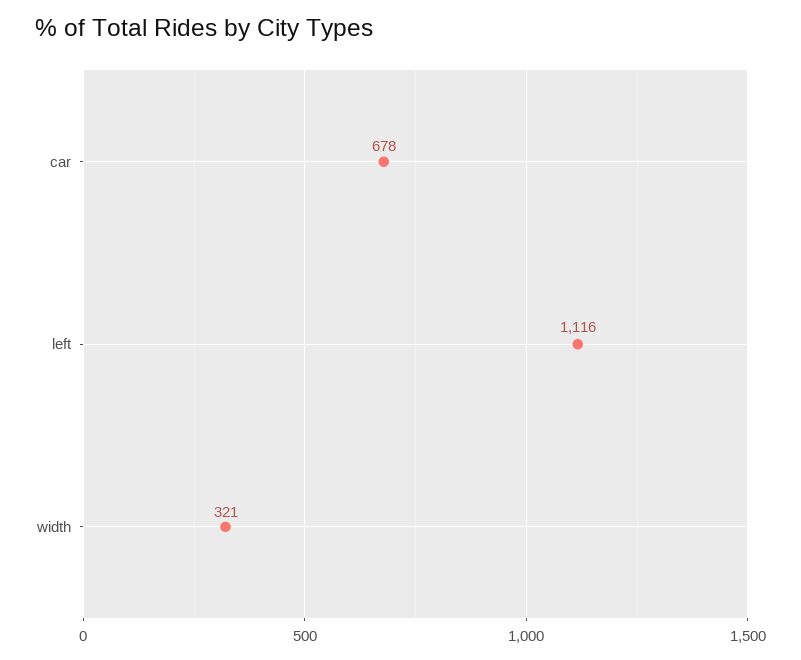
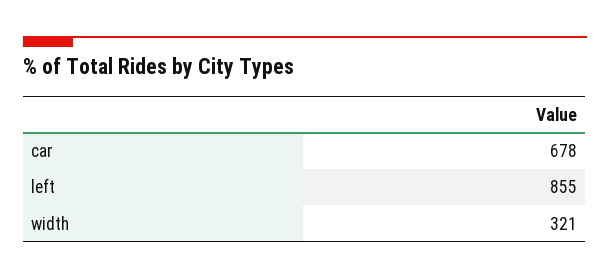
  {
    "car": 678,
-   "left": 1116,
+   "left": 855,
    "width": 321
  }

